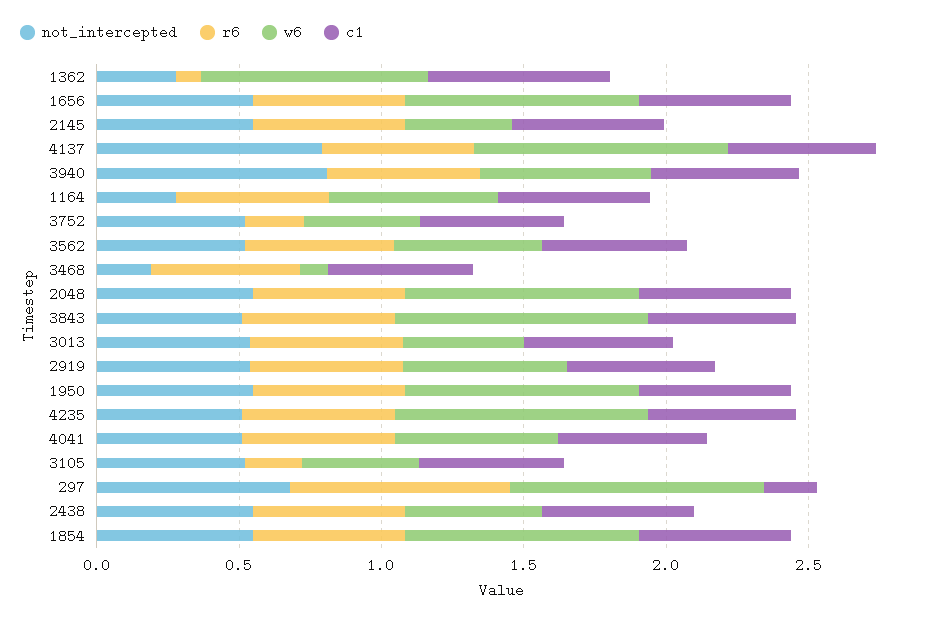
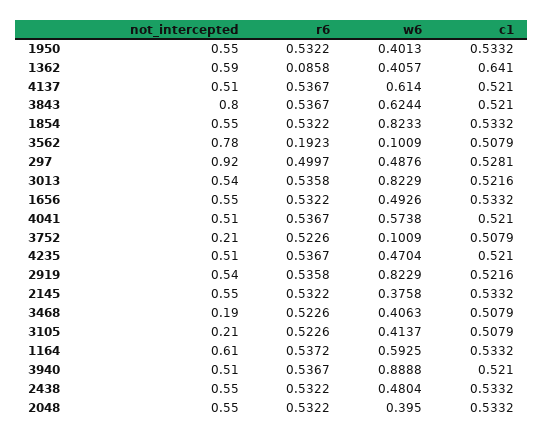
  {
    "not_intercepted": {
-     "1362": 0.3,
+     "1362": 0.59,
      "1656": 0.55,
      "2145": 0.55,
-     "4137": 0.8,
+     "4137": 0.51,
-     "3940": 0.8,
+     "3940": 0.51,
-     "1164": 0.3,
+     "1164": 0.61,
-     "3752": 0.5,
+     "3752": 0.21,
-     "3562": 0.5,
+     "3562": 0.78,
      "3468": 0.19,
      "2048": 0.55,
-     "3843": 0.5,
+     "3843": 0.8,
      "3013": 0.54,
      "2919": 0.54,
      "1950": 0.55,
      "4235": 0.51,
      "4041": 0.51,
-     "3105": 0.5,
+     "3105": 0.21,
-     "297": 0.7,
+     "297": 0.92,
      "2438": 0.55,
      "1854": 0.55
    },
    "r6": {
      "1362": 0.0858,
      "1656": 0.5322,
      "2145": 0.5322,
      "4137": 0.5367,
      "3940": 0.5367,
      "1164": 0.5372,
-     "3752": 0.2,
+     "3752": 0.5226,
-     "3562": 0.5,
+     "3562": 0.1923,
      "3468": 0.5226,
      "2048": 0.5322,
      "3843": 0.5367,
      "3013": 0.5358,
      "2919": 0.5358,
      "1950": 0.5322,
      "4235": 0.5367,
      "4041": 0.5367,
-     "3105": 0.2,
+     "3105": 0.5226,
-     "297": 0.8,
+     "297": 0.4997,
      "2438": 0.5322,
      "1854": 0.5322
    },
    "w6": {
-     "1362": 0.8,
+     "1362": 0.4057,
-     "1656": 0.8,
+     "1656": 0.4926,
      "2145": 0.3758,
-     "4137": 0.9,
+     "4137": 0.614,
-     "3940": 0.6,
+     "3940": 0.8888,
      "1164": 0.5925,
-     "3752": 0.4,
+     "3752": 0.1009,
-     "3562": 0.5,
+     "3562": 0.1009,
-     "3468": 0.1,
+     "3468": 0.4063,
-     "2048": 0.8,
+     "2048": 0.395,
-     "3843": 0.9,
+     "3843": 0.6244,
-     "3013": 0.4,
+     "3013": 0.8229,
-     "2919": 0.6,
+     "2919": 0.8229,
-     "1950": 0.8,
+     "1950": 0.4013,
-     "4235": 0.9,
+     "4235": 0.4704,
      "4041": 0.5738,
      "3105": 0.4137,
-     "297": 0.9,
+     "297": 0.4876,
      "2438": 0.4804,
      "1854": 0.8233
    },
    "c1": {
      "1362": 0.641,
      "1656": 0.5332,
      "2145": 0.5332,
      "4137": 0.521,
      "3940": 0.521,
      "1164": 0.5332,
      "3752": 0.5079,
      "3562": 0.5079,
      "3468": 0.5079,
      "2048": 0.5332,
      "3843": 0.521,
      "3013": 0.5216,
      "2919": 0.5216,
      "1950": 0.5332,
      "4235": 0.521,
      "4041": 0.521,
      "3105": 0.5079,
-     "297": 0.2,
+     "297": 0.5281,
      "2438": 0.5332,
      "1854": 0.5332
    }
  }

